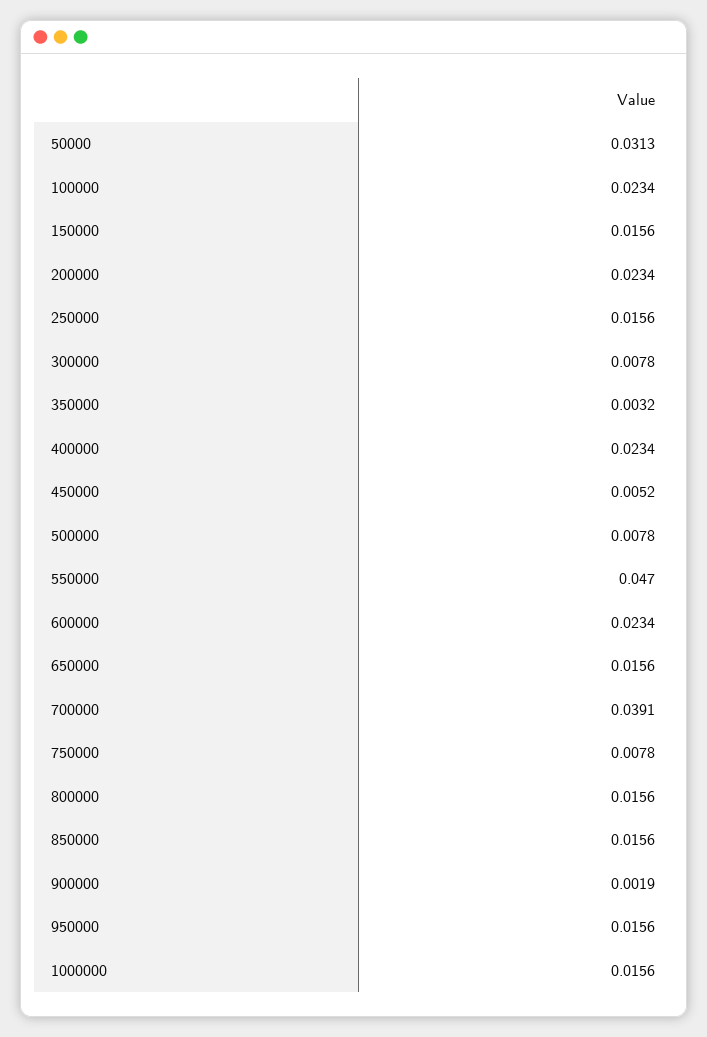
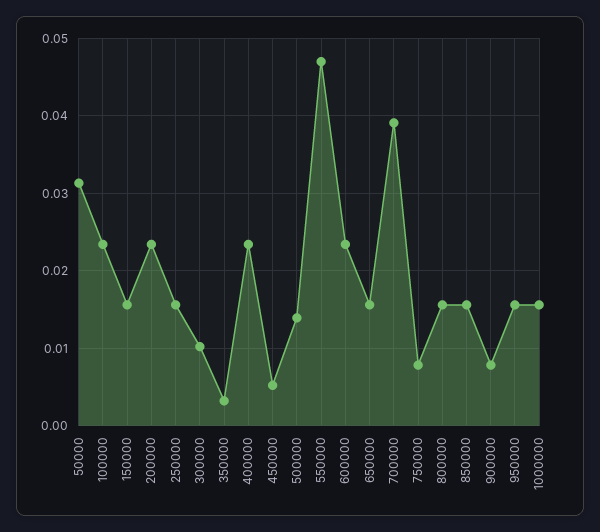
  {
    "50000": 0.0313,
    "100000": 0.0234,
    "150000": 0.0156,
    "200000": 0.0234,
    "250000": 0.0156,
-   "300000": 0.0078,
+   "300000": 0.01,
    "350000": 0.0032,
    "400000": 0.0234,
    "450000": 0.0052,
-   "500000": 0.0078,
+   "500000": 0.014,
    "550000": 0.047,
    "600000": 0.0234,
    "650000": 0.0156,
    "700000": 0.0391,
    "750000": 0.0078,
    "800000": 0.0156,
    "850000": 0.0156,
-   "900000": 0.0019,
+   "900000": 0.008,
    "950000": 0.0156,
    "1000000": 0.0156
  }

